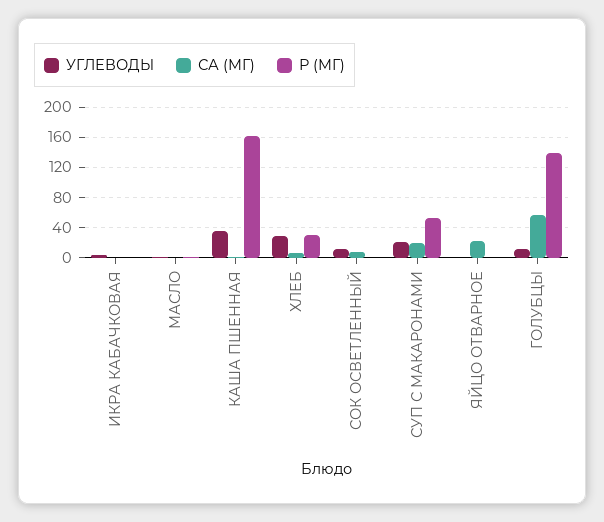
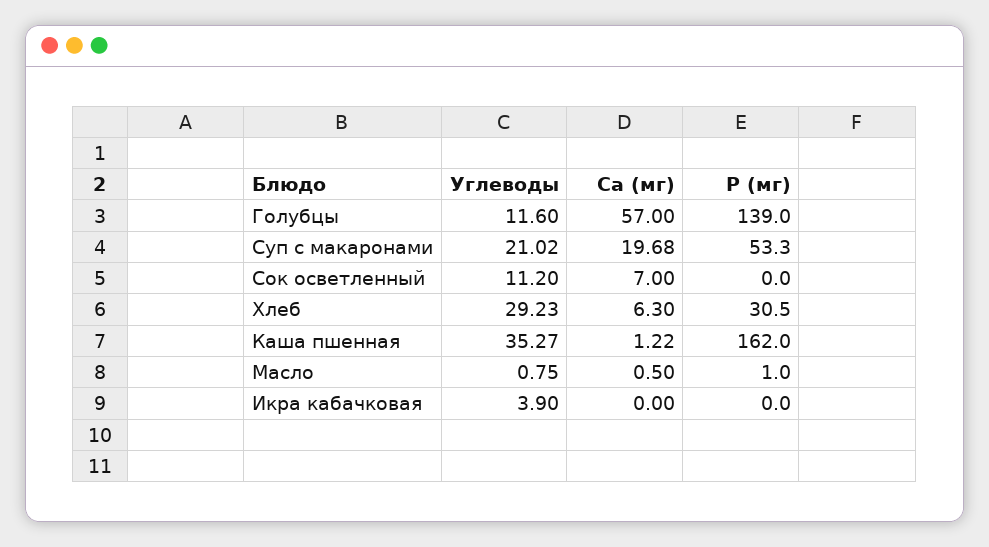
  {
    "УГЛЕВОДЫ": {
      "ИКРА КАБАЧКОВАЯ": 3.9,
      "МАСЛО": 0.75,
      "КАША ПШЕННАЯ": 35.27,
      "ХЛЕБ": 29.23,
      "СОК ОСВЕТЛЕННЫЙ": 11.2,
      "СУП С МАКАРОНАМИ": 21.02,
-     "ЯЙЦО ОТВАРНОЕ": 0,
      "ГОЛУБЦЫ": 11.6
    },
    "СА (МГ)": {
      "ИКРА КАБАЧКОВАЯ": 0,
      "МАСЛО": 0.5,
      "КАША ПШЕННАЯ": 1.22,
      "ХЛЕБ": 6.3,
      "СОК ОСВЕТЛЕННЫЙ": 7,
      "СУП С МАКАРОНАМИ": 19.68,
-     "ЯЙЦО ОТВАРНОЕ": 20,
      "ГОЛУБЦЫ": 57
    },
    "Р (МГ)": {
      "ИКРА КАБАЧКОВАЯ": 0,
      "МАСЛО": 1,
      "КАША ПШЕННАЯ": 162,
      "ХЛЕБ": 30.5,
      "СОК ОСВЕТЛЕННЫЙ": 0,
      "СУП С МАКАРОНАМИ": 53.3,
-     "ЯЙЦО ОТВАРНОЕ": 0,
      "ГОЛУБЦЫ": 139
    }
  }

